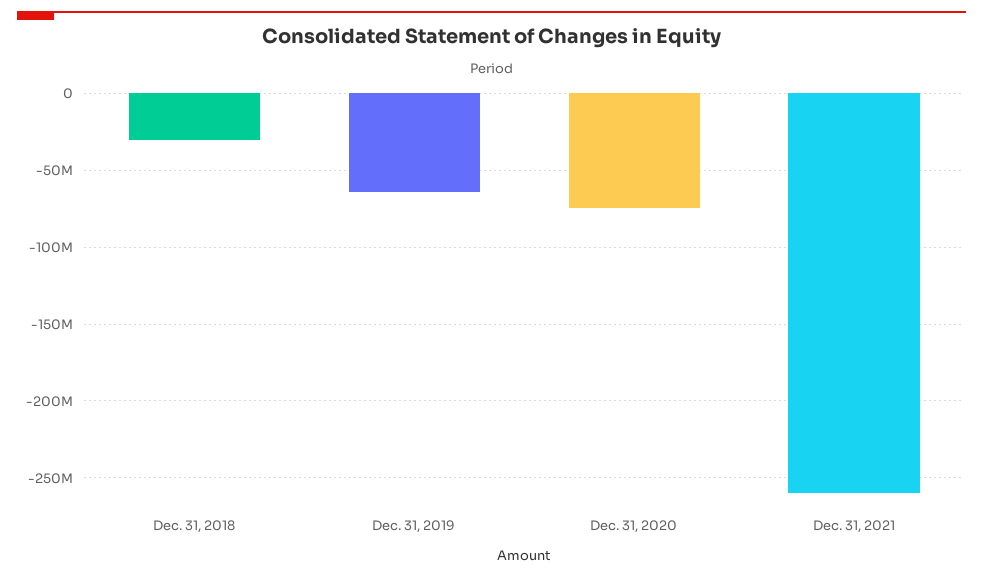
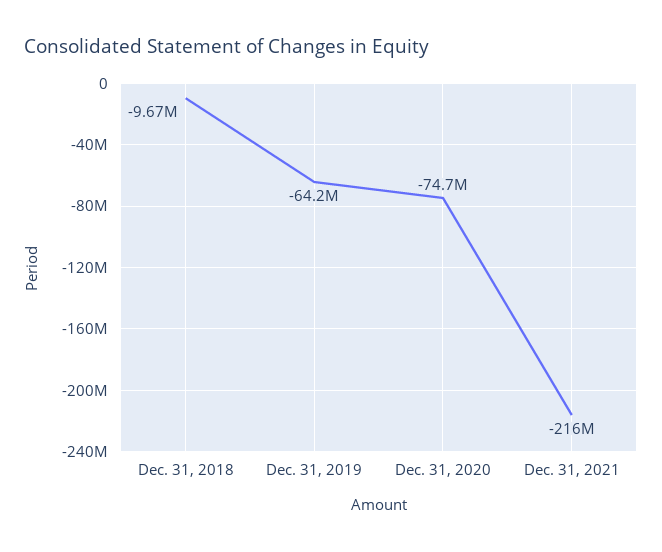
  {
-   "Dec. 31, 2018": -30000000,
+   "Dec. 31, 2018": -9670000,
    "Dec. 31, 2019": -64200000,
    "Dec. 31, 2020": -74700000,
-   "Dec. 31, 2021": -260000000
+   "Dec. 31, 2021": -216000000
  }

